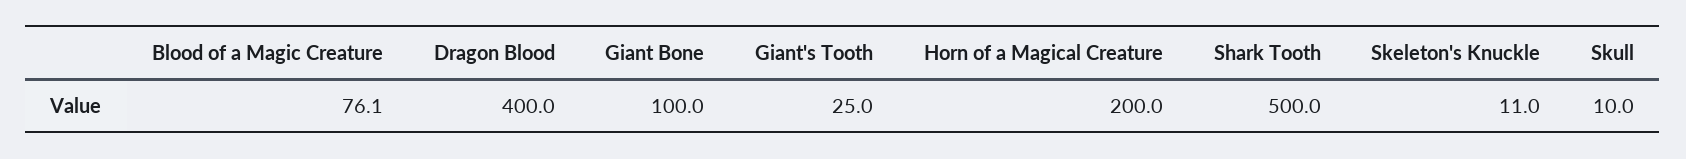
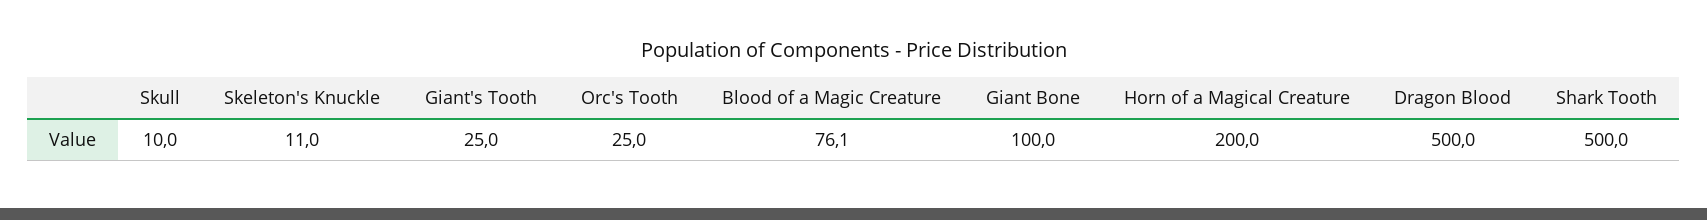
  {
    "Blood of a Magic Creature": 76.1,
-   "Dragon Blood": 400,
+   "Dragon Blood": 500,
    "Giant Bone": 100,
    "Giant's Tooth": 25,
    "Horn of a Magical Creature": 200,
    "Shark Tooth": 500,
    "Skeleton's Knuckle": 11,
-   "Skull": 10
+   "Skull": 10,
+   "Orc's Tooth": 25
  }

